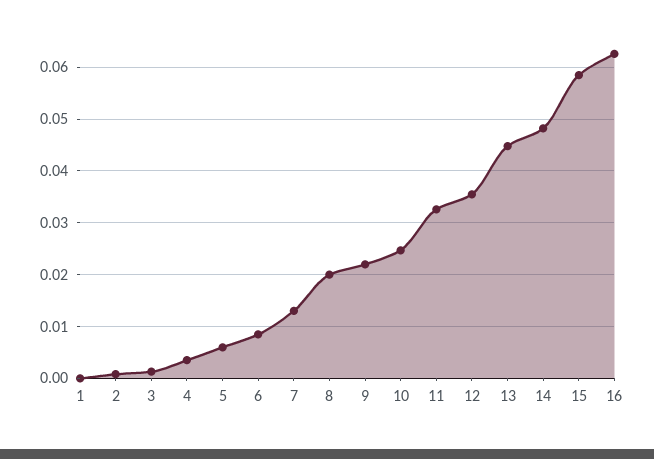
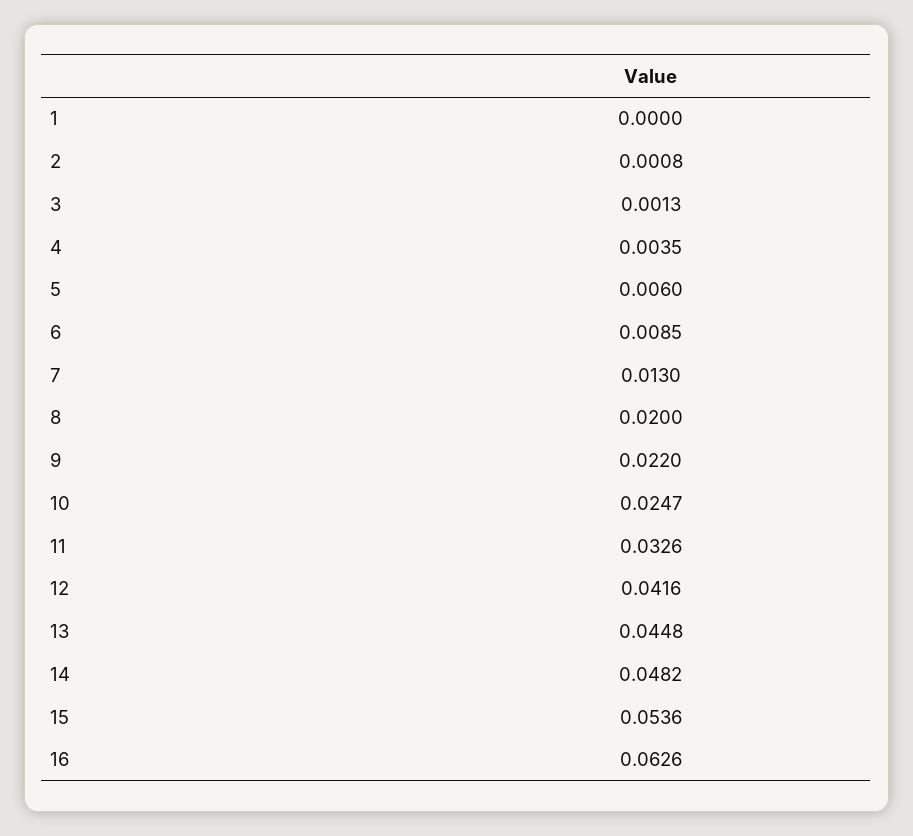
  {
    "1": 0,
    "2": 0.0008,
    "3": 0.0013,
    "4": 0.0035,
    "5": 0.006,
    "6": 0.0085,
    "7": 0.013,
    "8": 0.02,
    "9": 0.022,
    "10": 0.0247,
    "11": 0.0326,
-   "12": 0.036,
+   "12": 0.0416,
    "13": 0.0448,
    "14": 0.0482,
-   "15": 0.058,
+   "15": 0.0536,
    "16": 0.0626
  }

